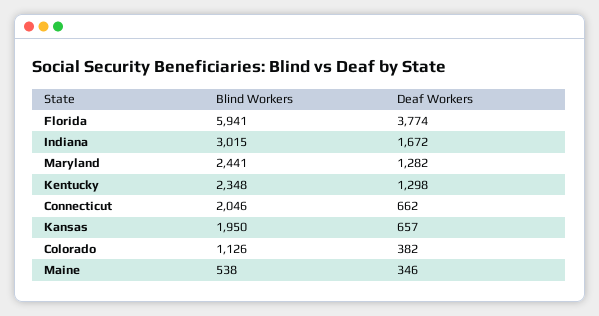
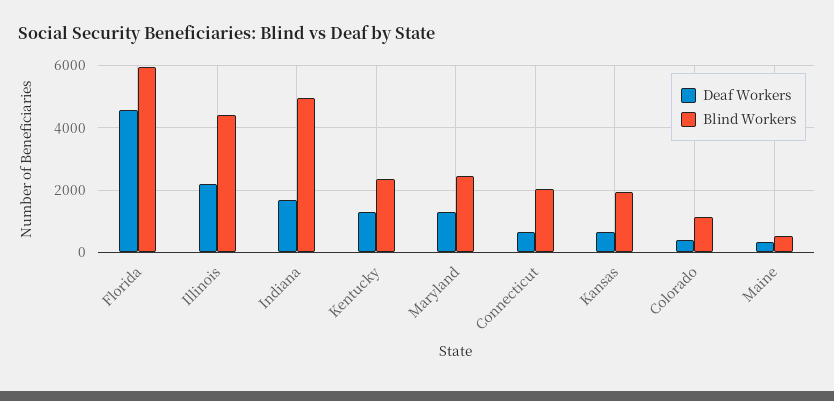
  {
    "Blind Workers": {
      "Florida": 5941,
-     "Indiana": 3015,
+     "Indiana": 5000,
      "Maryland": 2441,
      "Kentucky": 2348,
      "Connecticut": 2046,
      "Kansas": 1950,
      "Colorado": 1126,
-     "Maine": 538
+     "Maine": 538,
+     "Illinois": 4400
    },
    "Deaf Workers": {
-     "Florida": 3774,
+     "Florida": 4600,
      "Indiana": 1672,
      "Maryland": 1282,
      "Kentucky": 1298,
      "Connecticut": 662,
      "Kansas": 657,
      "Colorado": 382,
-     "Maine": 346
+     "Maine": 346,
+     "Illinois": 2200
    }
  }

